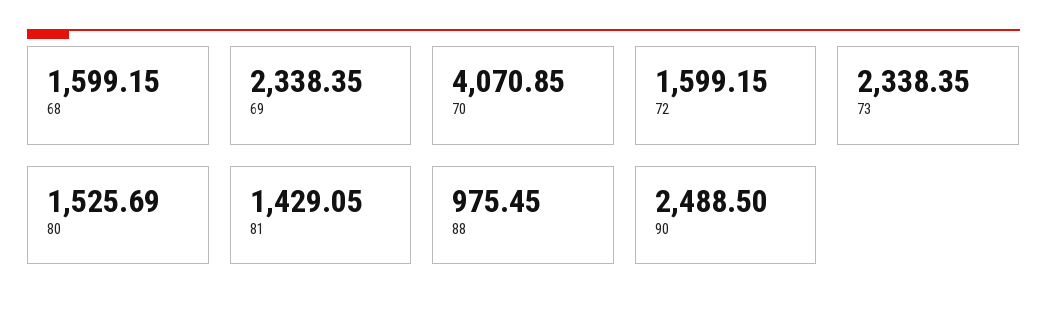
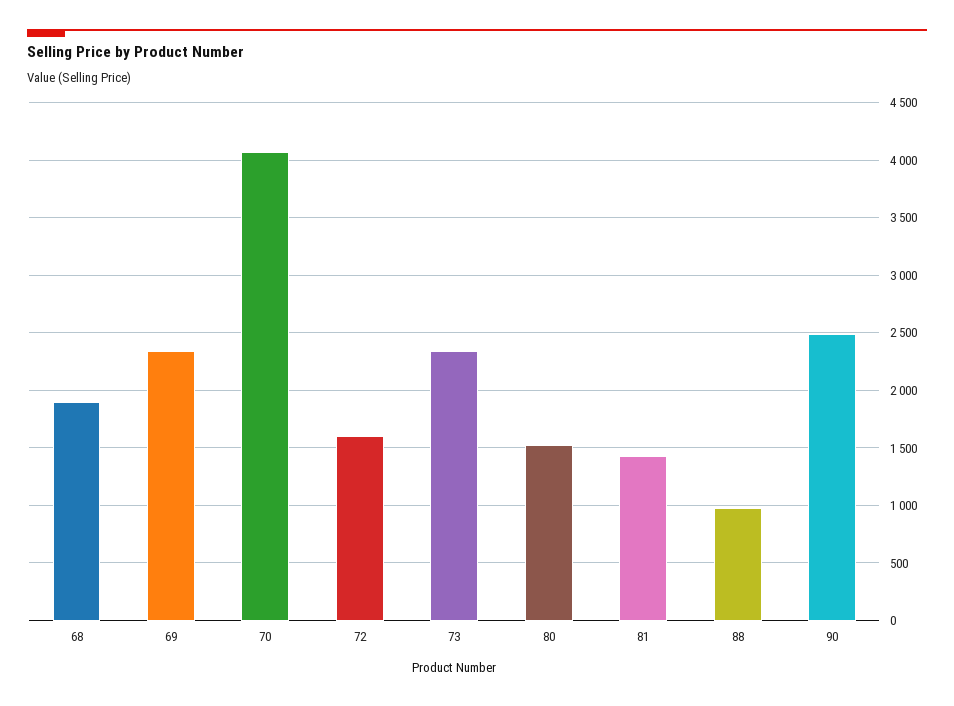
  {
-   "68": 1599.15,
+   "68": 1900,
    "69": 2338.35,
    "70": 4070.85,
    "72": 1599.15,
    "73": 2338.35,
    "80": 1525.69,
    "81": 1429.05,
    "88": 975.45,
    "90": 2488.5
  }

